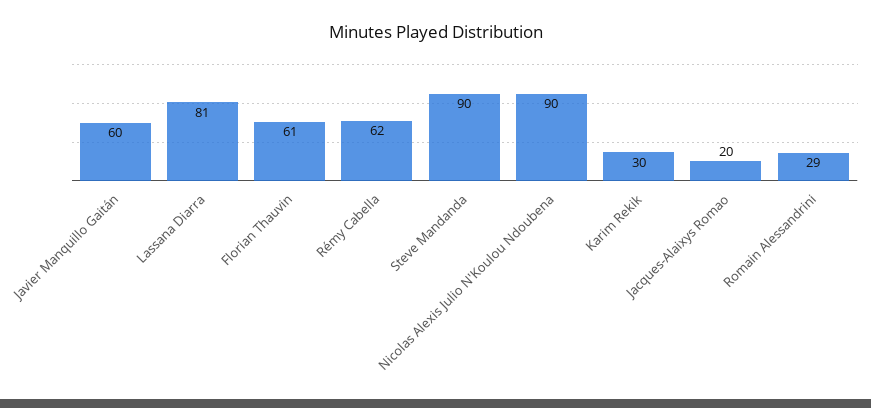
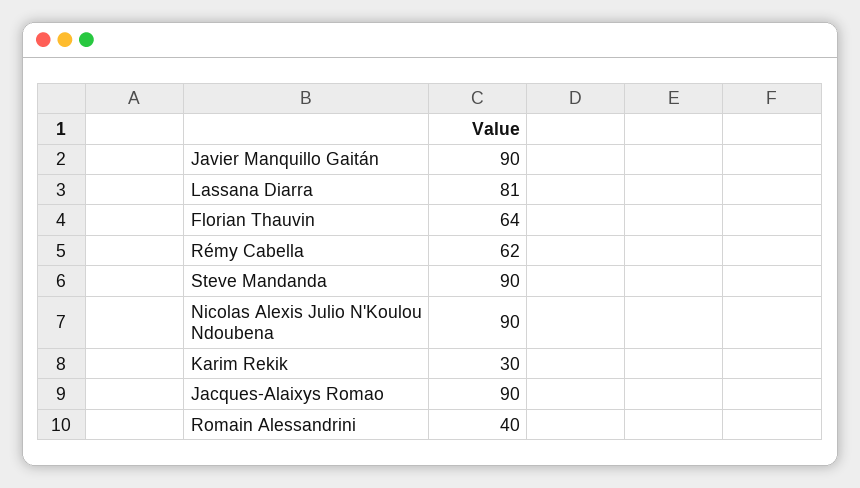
  {
-   "Javier Manquillo Gaitán": 60,
+   "Javier Manquillo Gaitán": 90,
    "Lassana Diarra": 81,
-   "Florian Thauvin": 61,
+   "Florian Thauvin": 64,
    "Rémy Cabella": 62,
    "Steve Mandanda": 90,
    "Nicolas Alexis Julio N'Koulou Ndoubena": 90,
    "Karim Rekik": 30,
-   "Jacques-Alaixys Romao": 20,
+   "Jacques-Alaixys Romao": 90,
-   "Romain Alessandrini": 29
+   "Romain Alessandrini": 40
  }

